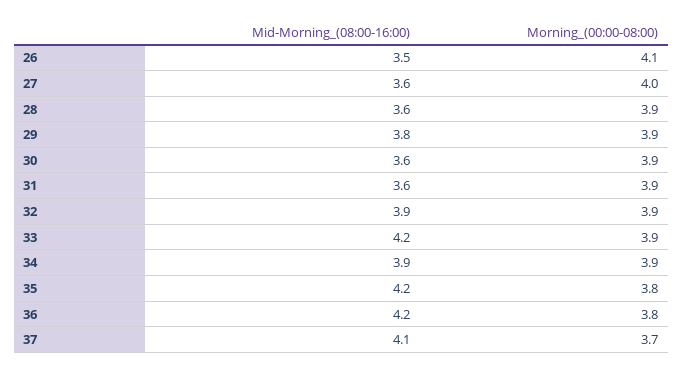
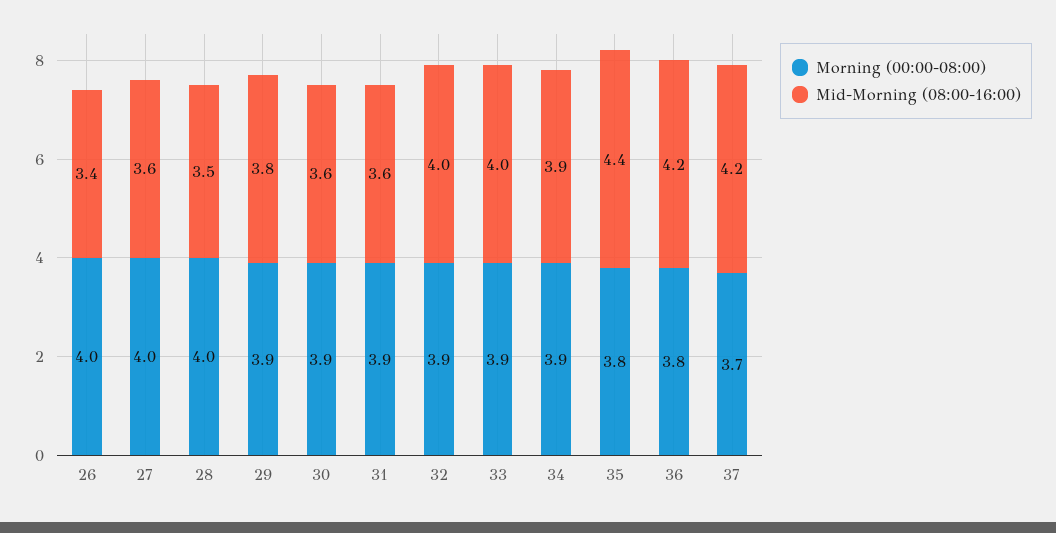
  {
    "Mid-Morning_(08:00-16:00)": {
-     "26": 3.5,
+     "26": 3.4,
      "27": 3.6,
-     "28": 3.6,
+     "28": 3.5,
      "29": 3.8,
      "30": 3.6,
      "31": 3.6,
-     "32": 3.9,
+     "32": 4,
-     "33": 4.2,
+     "33": 4,
      "34": 3.9,
-     "35": 4.2,
+     "35": 4.4,
      "36": 4.2,
-     "37": 4.1
+     "37": 4.2
    },
    "Morning_(00:00-08:00)": {
-     "26": 4.1,
+     "26": 4,
      "27": 4,
-     "28": 3.9,
+     "28": 4,
      "29": 3.9,
      "30": 3.9,
      "31": 3.9,
      "32": 3.9,
      "33": 3.9,
      "34": 3.9,
      "35": 3.8,
      "36": 3.8,
      "37": 3.7
    }
  }

